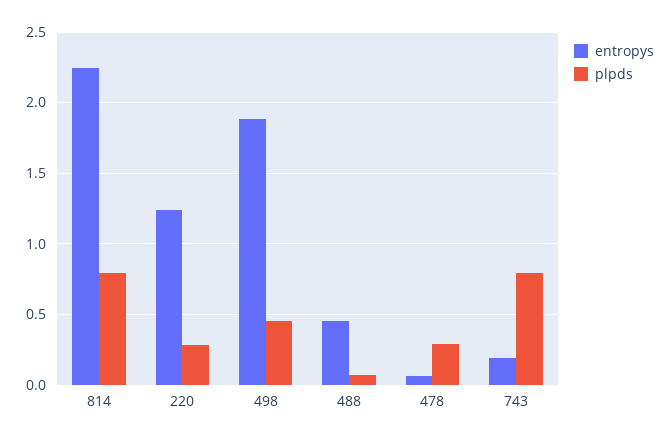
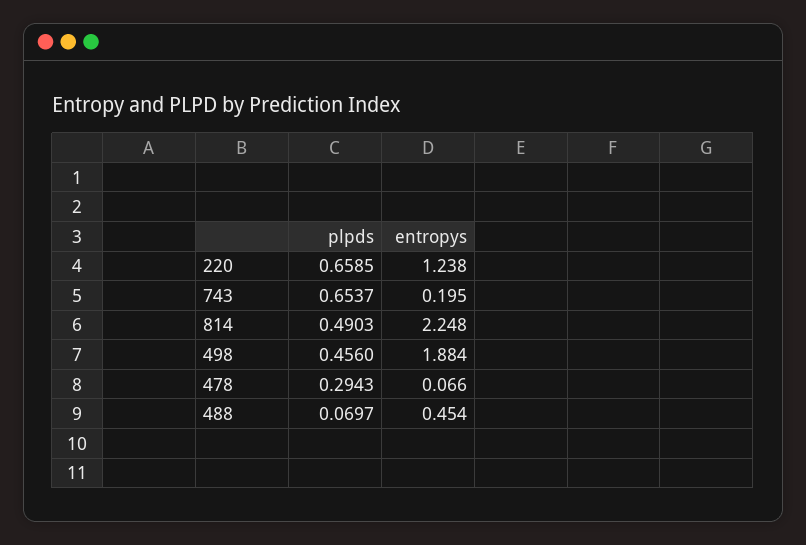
  {
    "entropys": {
      "814": 2.248,
      "220": 1.238,
      "498": 1.884,
      "488": 0.454,
      "478": 0.066,
      "743": 0.195
    },
    "plpds": {
-     "814": 0.8,
+     "814": 0.4903,
-     "220": 0.3,
+     "220": 0.6585,
      "498": 0.456,
      "488": 0.0697,
      "478": 0.2943,
-     "743": 0.8
+     "743": 0.6537
    }
  }

